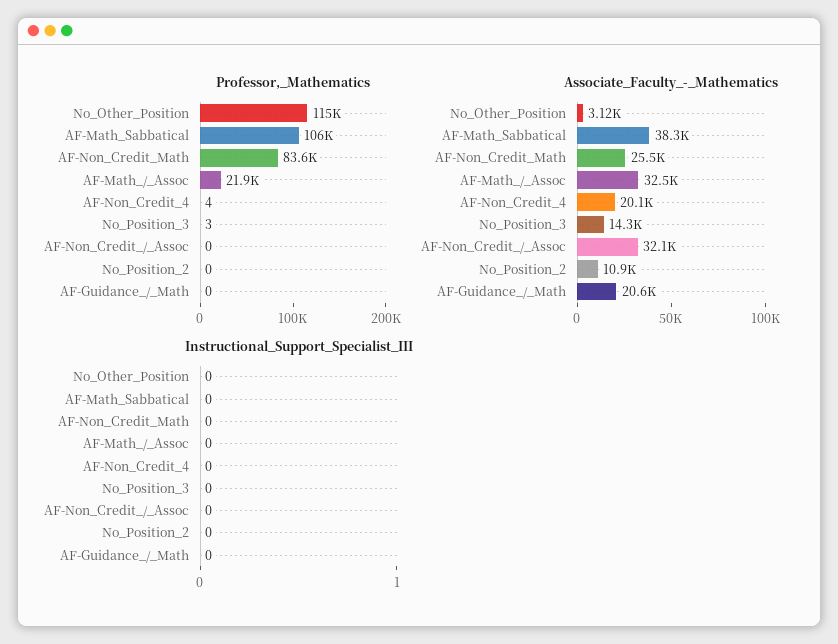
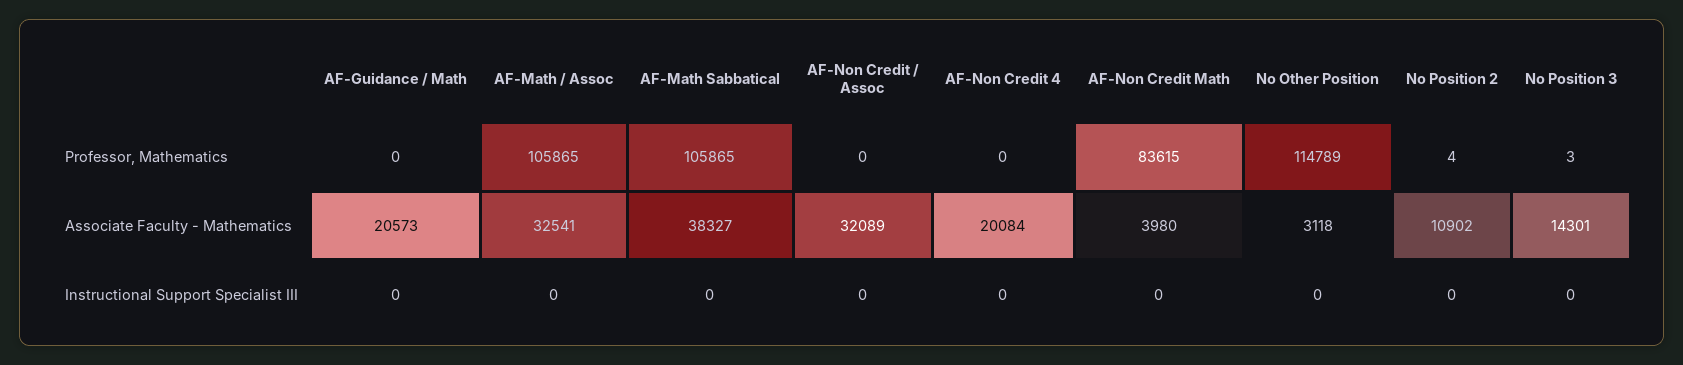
  {
    "Professor,_Mathematics": {
      "No_Other_Position": 114789,
      "AF-Math_Sabbatical": 105865,
      "AF-Non_Credit_Math": 83615,
-     "AF-Math_/_Assoc": 21900,
+     "AF-Math_/_Assoc": 105865,
-     "AF-Non_Credit_4": 4,
+     "AF-Non_Credit_4": 0,
      "No_Position_3": 3,
      "AF-Non_Credit_/_Assoc": 0,
-     "No_Position_2": 0,
+     "No_Position_2": 4,
      "AF-Guidance_/_Math": 0
    },
    "Associate_Faculty_-_Mathematics": {
      "No_Other_Position": 3118,
      "AF-Math_Sabbatical": 38327,
-     "AF-Non_Credit_Math": 25500,
+     "AF-Non_Credit_Math": 3980,
      "AF-Math_/_Assoc": 32541,
      "AF-Non_Credit_4": 20084,
      "No_Position_3": 14301,
      "AF-Non_Credit_/_Assoc": 32089,
      "No_Position_2": 10902,
      "AF-Guidance_/_Math": 20573
    },
    "Instructional_Support_Specialist_III": {
      "No_Other_Position": 0,
      "AF-Math_Sabbatical": 0,
      "AF-Non_Credit_Math": 0,
      "AF-Math_/_Assoc": 0,
      "AF-Non_Credit_4": 0,
      "No_Position_3": 0,
      "AF-Non_Credit_/_Assoc": 0,
      "No_Position_2": 0,
      "AF-Guidance_/_Math": 0
    }
  }

